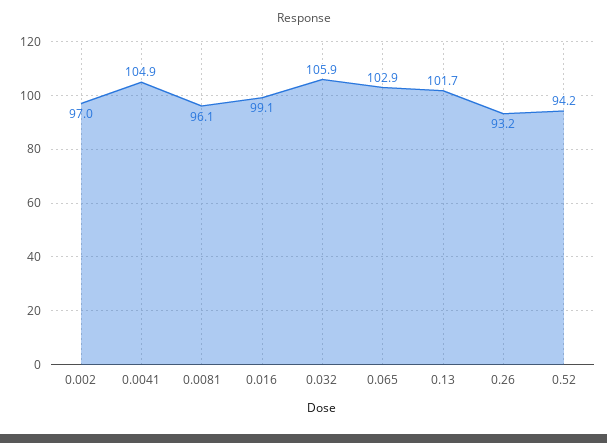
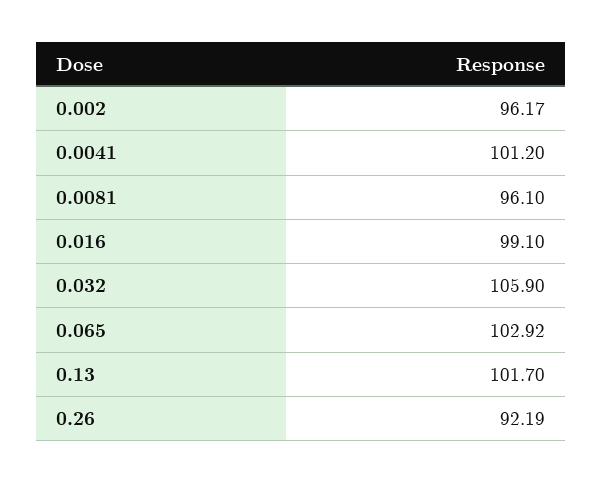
  {
-   "0.002": 97,
+   "0.002": 96.17,
-   "0.0041": 104.9,
+   "0.0041": 101.2,
    "0.0081": 96.1,
    "0.016": 99.1,
    "0.032": 105.9,
    "0.065": 102.92,
    "0.13": 101.7,
-   "0.26": 93.2,
+   "0.26": 92.19
-   "0.52": 94.2
  }

